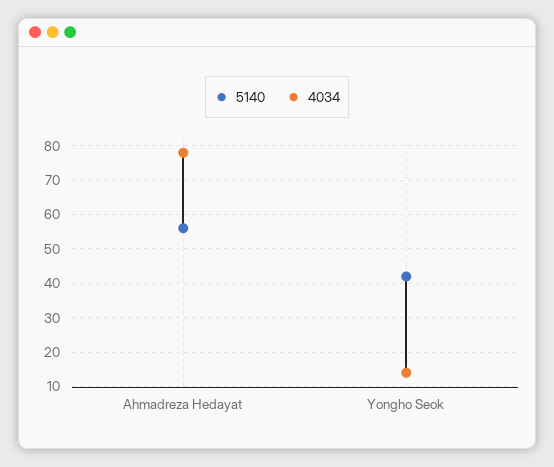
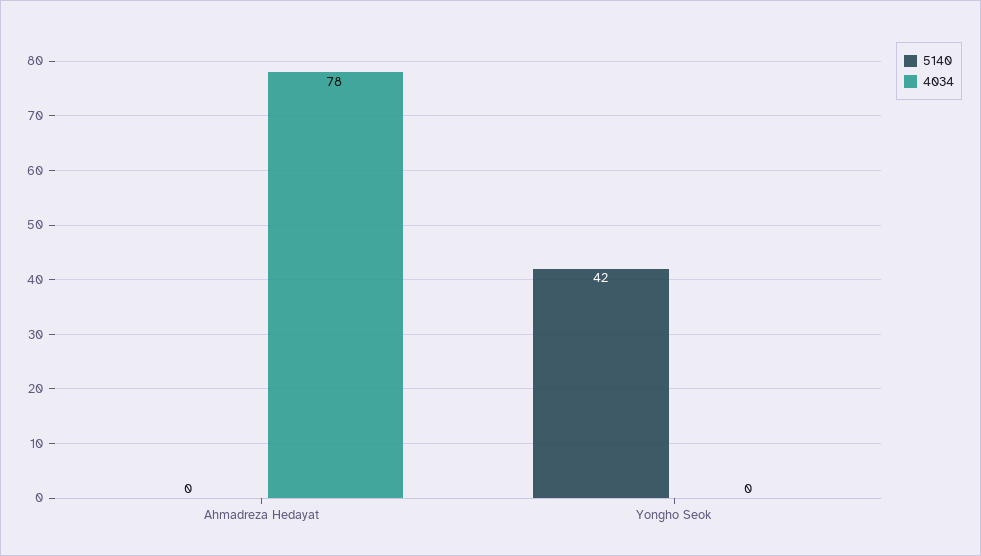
  {
    "5140": {
-     "Ahmadreza Hedayat": 55,
+     "Ahmadreza Hedayat": 0,
      "Yongho Seok": 42
    },
    "4034": {
      "Ahmadreza Hedayat": 78,
-     "Yongho Seok": 15
+     "Yongho Seok": 0
    }
  }

